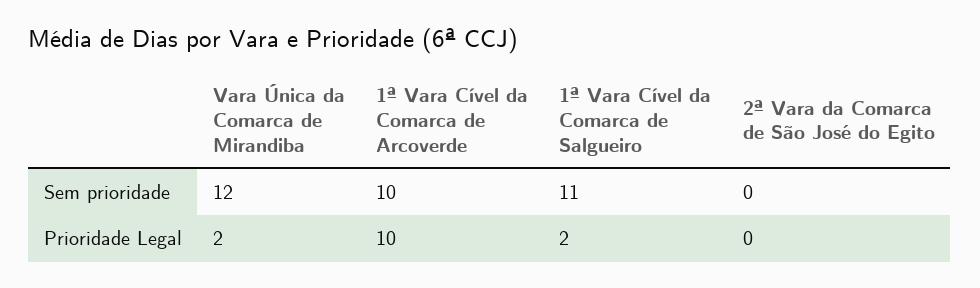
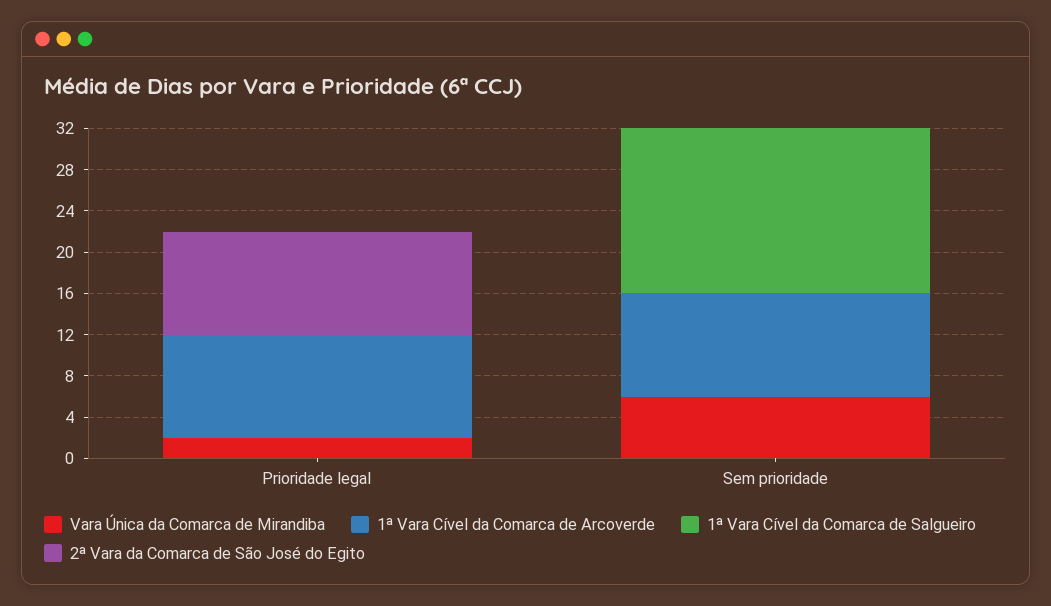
  {
    "Vara Única da Comarca de Mirandiba": {
-     "Sem prioridade": 12,
+     "Sem prioridade": 6,
      "Prioridade Legal": 2
    },
    "1ª Vara Cível da Comarca de Arcoverde": {
      "Sem prioridade": 10,
      "Prioridade Legal": 10
    },
    "1ª Vara Cível da Comarca de Salgueiro": {
-     "Sem prioridade": 11,
+     "Sem prioridade": 16,
-     "Prioridade Legal": 2
+     "Prioridade Legal": 0
    },
    "2ª Vara da Comarca de São José do Egito": {
      "Sem prioridade": 0,
-     "Prioridade Legal": 0
+     "Prioridade Legal": 10
    }
  }

